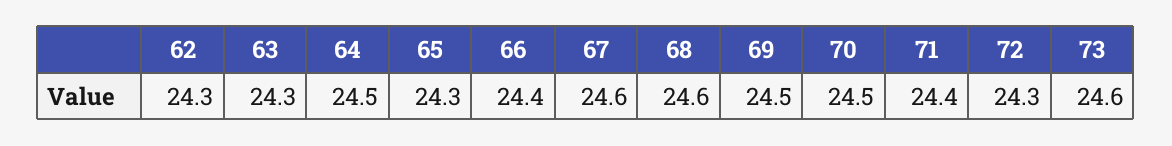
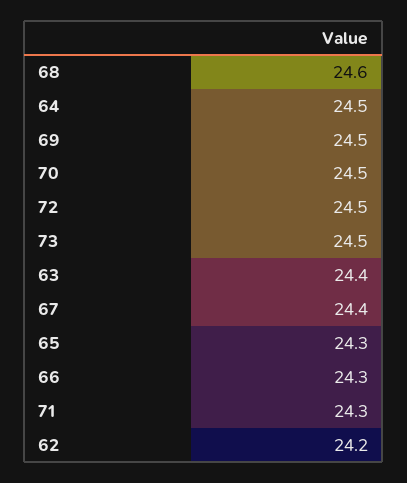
  {
-   "62": 24.3,
+   "62": 24.2,
-   "63": 24.3,
+   "63": 24.4,
    "64": 24.5,
    "65": 24.3,
-   "66": 24.4,
+   "66": 24.3,
-   "67": 24.6,
+   "67": 24.4,
    "68": 24.6,
    "69": 24.5,
    "70": 24.5,
-   "71": 24.4,
+   "71": 24.3,
-   "72": 24.3,
+   "72": 24.5,
-   "73": 24.6
+   "73": 24.5
  }

